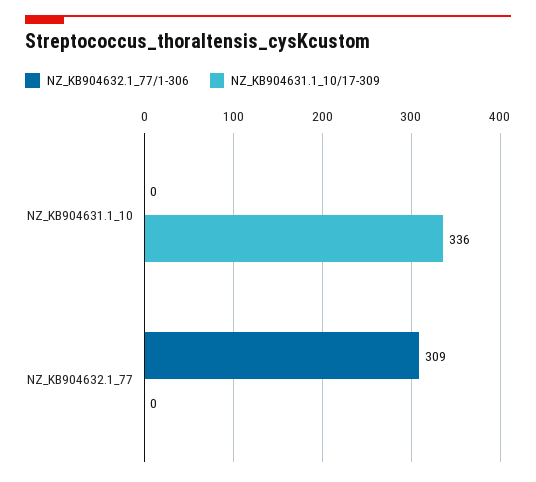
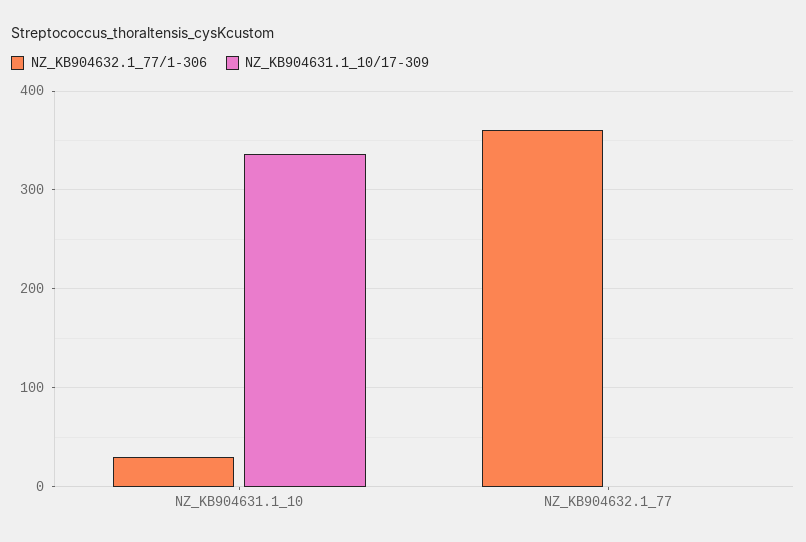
  {
    "NZ_KB904632.1_77/1-306": {
-     "NZ_KB904631.1_10": 0,
+     "NZ_KB904631.1_10": 30,
-     "NZ_KB904632.1_77": 309
+     "NZ_KB904632.1_77": 360
    },
    "NZ_KB904631.1_10/17-309": {
      "NZ_KB904631.1_10": 336,
      "NZ_KB904632.1_77": 0
    }
  }

